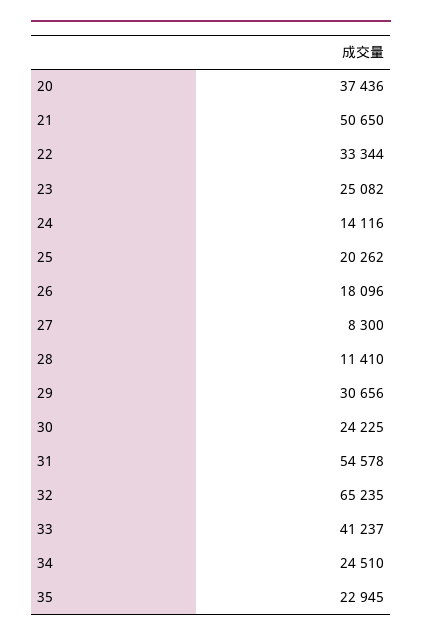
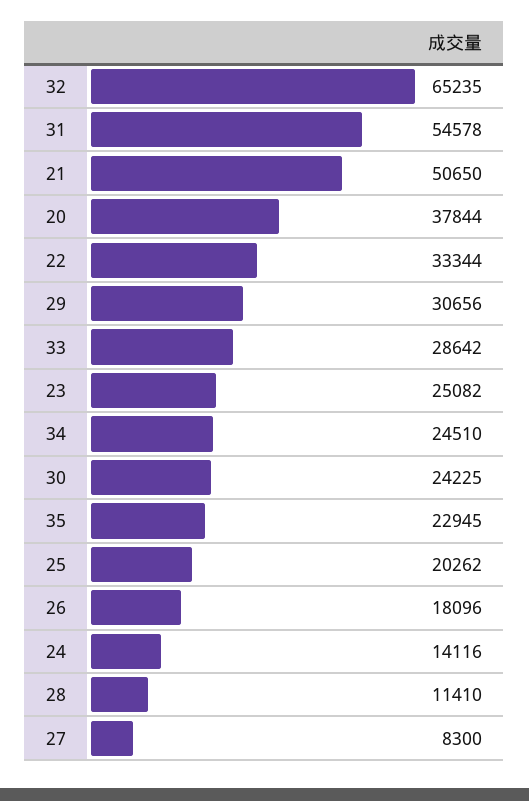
  {
-   "20": 37436,
+   "20": 37844,
    "21": 50650,
    "22": 33344,
    "23": 25082,
    "24": 14116,
    "25": 20262,
    "26": 18096,
    "27": 8300,
    "28": 11410,
    "29": 30656,
    "30": 24225,
    "31": 54578,
    "32": 65235,
-   "33": 41237,
+   "33": 28642,
    "34": 24510,
    "35": 22945
  }

